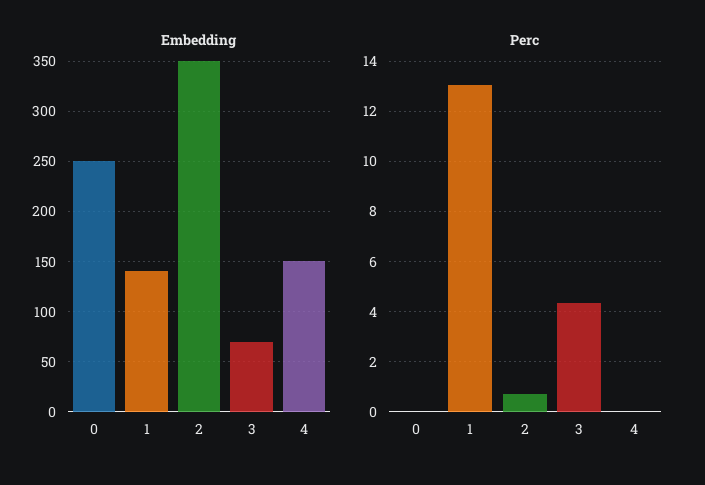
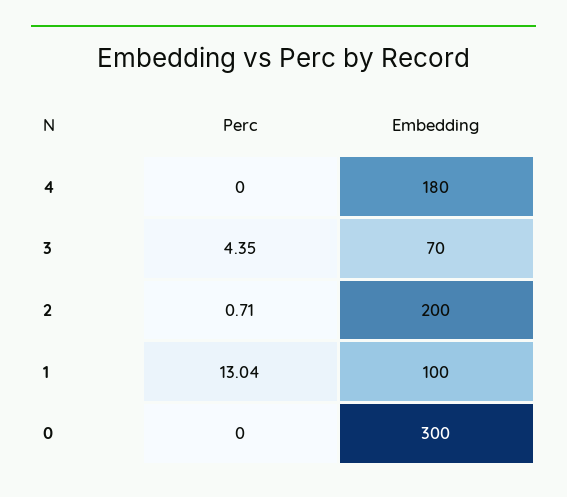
  {
    "Embedding": {
-     "0": 250,
+     "0": 300,
-     "1": 140,
+     "1": 100,
-     "2": 350,
+     "2": 200,
      "3": 70,
-     "4": 150
+     "4": 180
    },
    "Perc": {
      "0": 0,
      "1": 13.04,
      "2": 0.71,
      "3": 4.35,
      "4": 0
    }
  }

